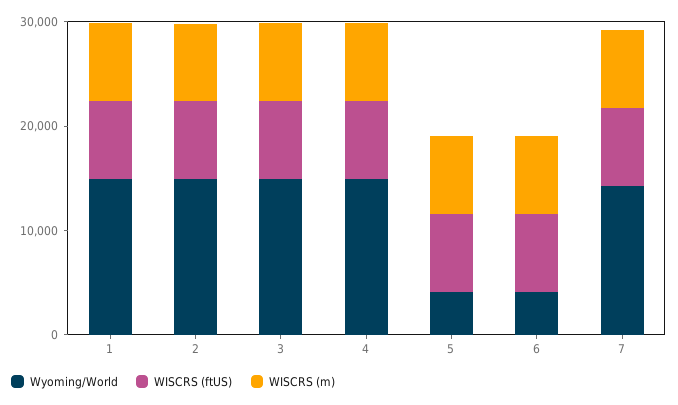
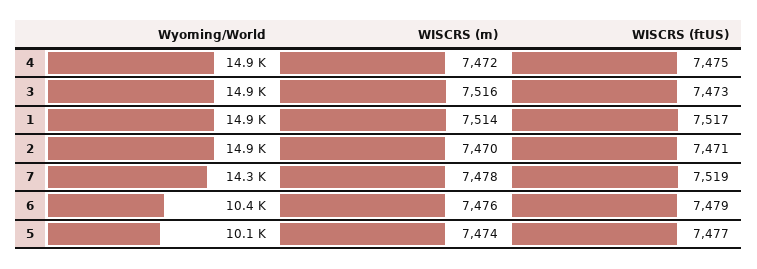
  {
    "Wyoming/World": {
      "1": 14900,
      "2": 14900,
      "3": 14900,
      "4": 14900,
-     "5": 4000,
+     "5": 10100,
-     "6": 4000,
+     "6": 10400,
      "7": 14300
    },
    "WISCRS (ftUS)": {
      "1": 7517,
      "2": 7471,
      "3": 7473,
      "4": 7475,
      "5": 7477,
      "6": 7479,
      "7": 7519
    },
    "WISCRS (m)": {
      "1": 7514,
      "2": 7470,
      "3": 7516,
      "4": 7472,
      "5": 7474,
      "6": 7476,
      "7": 7478
    }
  }

